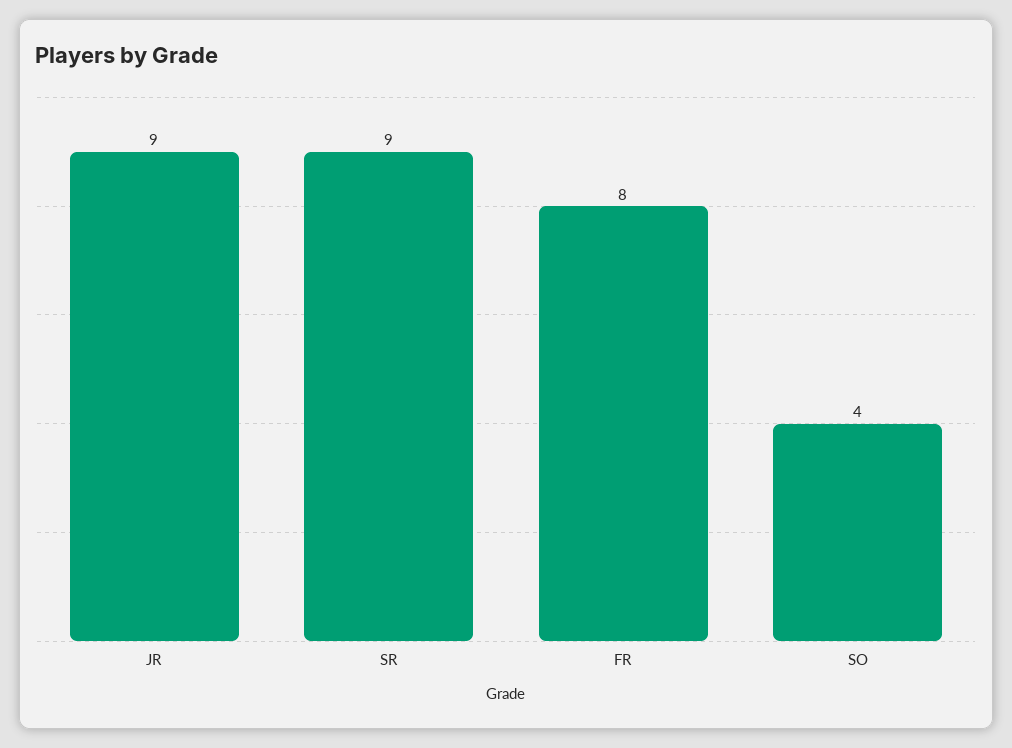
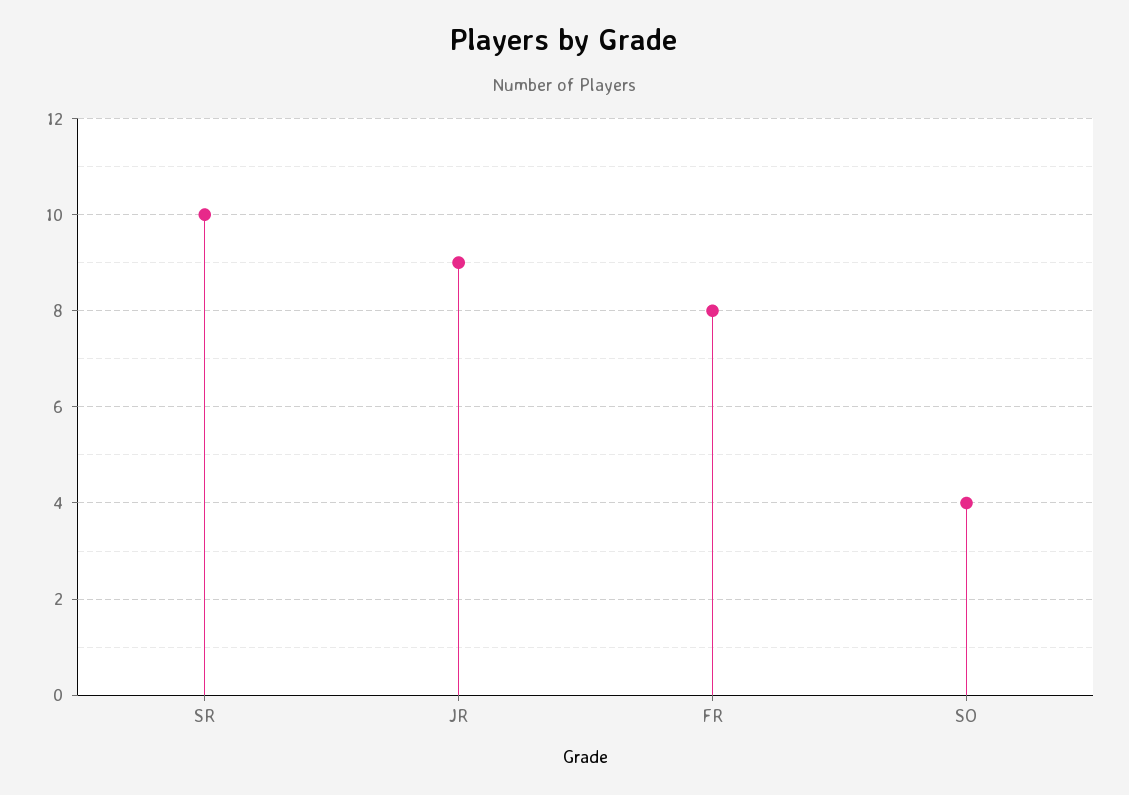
  {
    "JR": 9,
-   "SR": 9,
+   "SR": 10,
    "FR": 8,
    "SO": 4
  }

